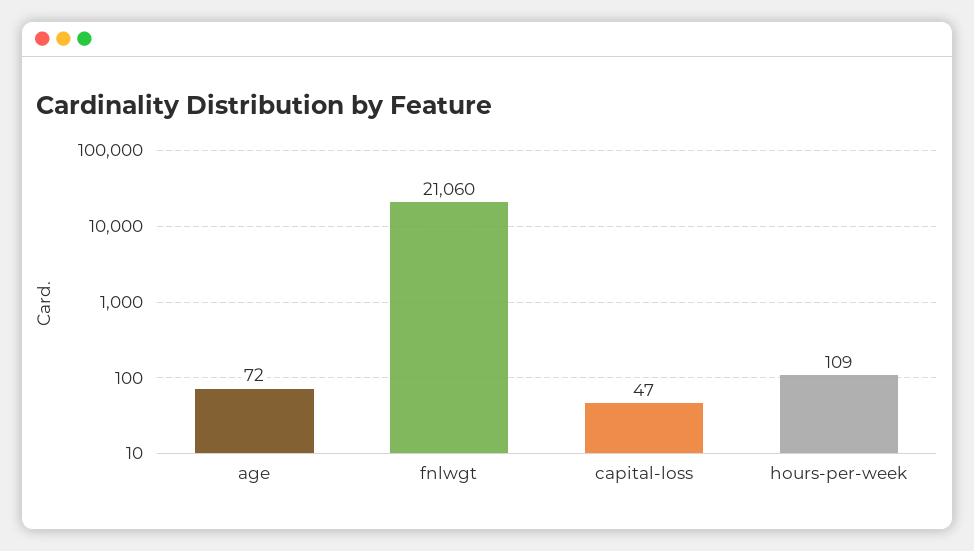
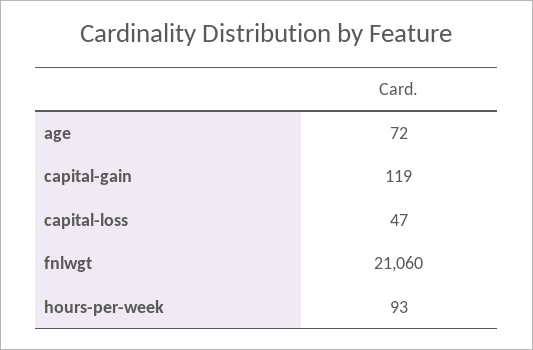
  {
    "age": 72,
    "fnlwgt": 21060,
    "capital-loss": 47,
-   "hours-per-week": 109
+   "hours-per-week": 93,
+   "capital-gain": 119
  }

